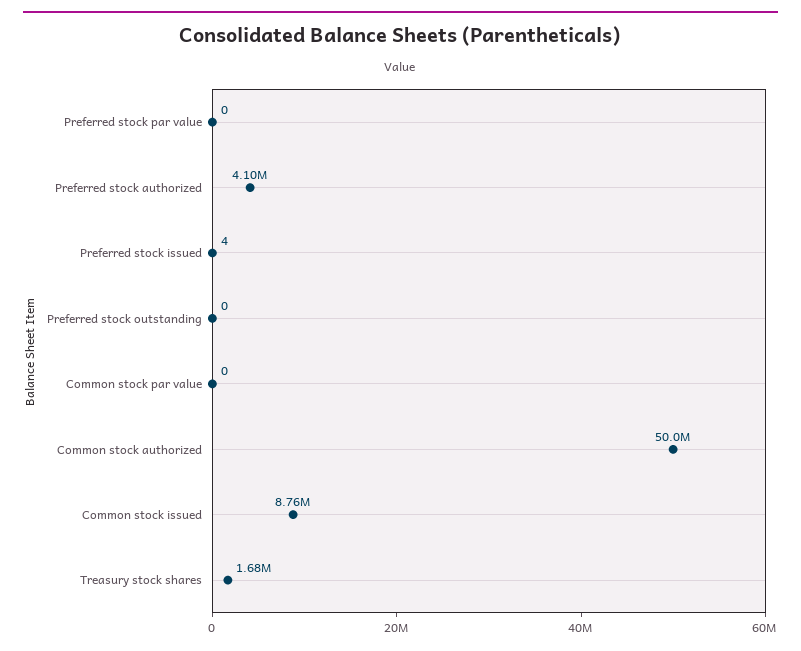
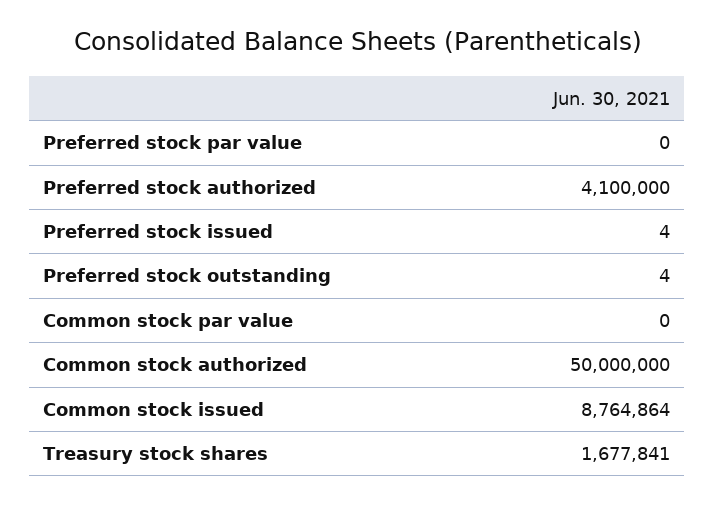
  {
    "Preferred stock par value": 0,
    "Preferred stock authorized": 4100000,
    "Preferred stock issued": 4,
-   "Preferred stock outstanding": 0,
+   "Preferred stock outstanding": 4,
    "Common stock par value": 0,
    "Common stock authorized": 50000000,
    "Common stock issued": 8764864,
    "Treasury stock shares": 1677841
  }

